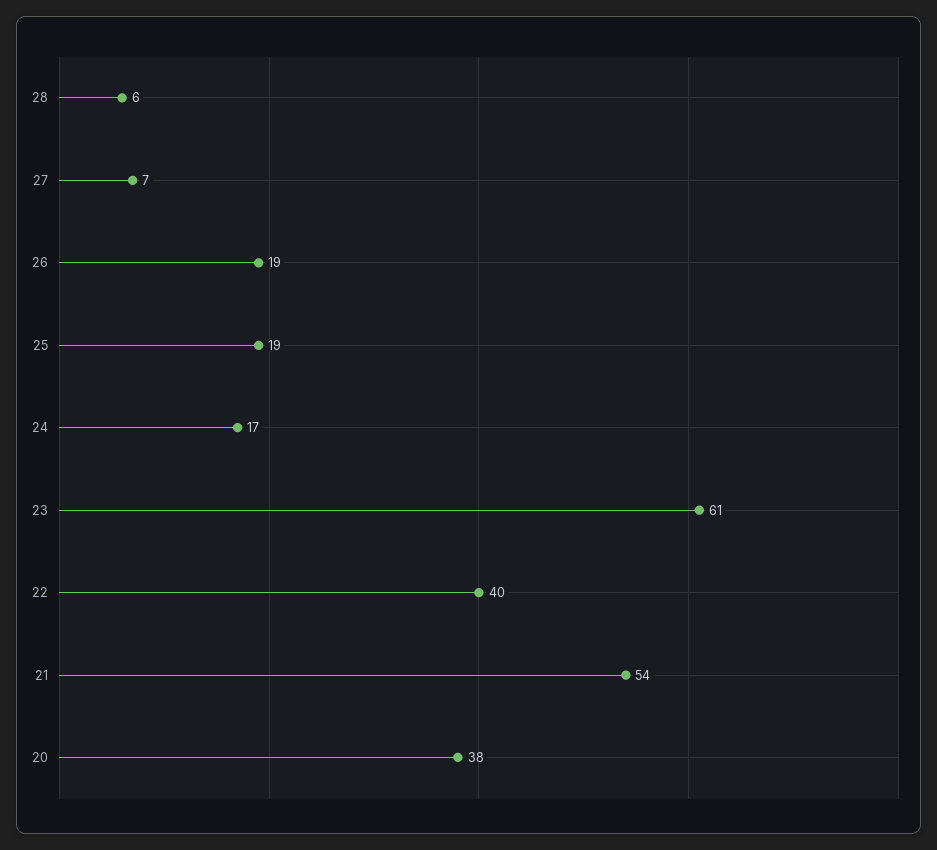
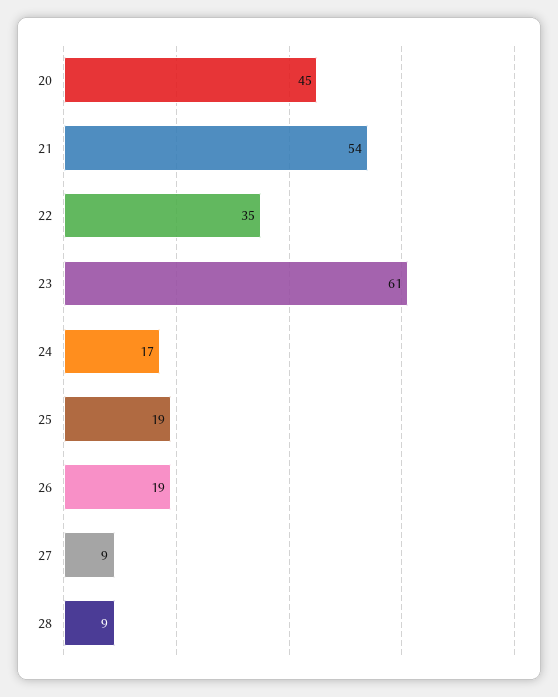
  {
-   "28": 6,
+   "28": 9,
-   "27": 7,
+   "27": 9,
    "26": 19,
    "25": 19,
    "24": 17,
    "23": 61,
-   "22": 40,
+   "22": 35,
    "21": 54,
-   "20": 38
+   "20": 45
  }

